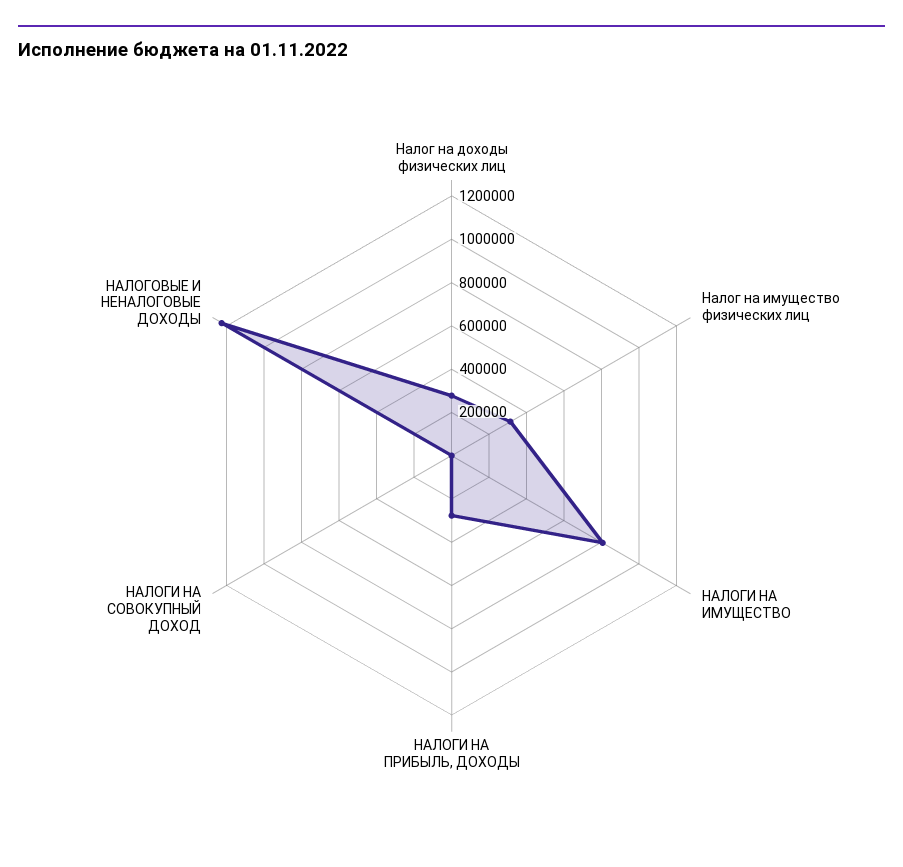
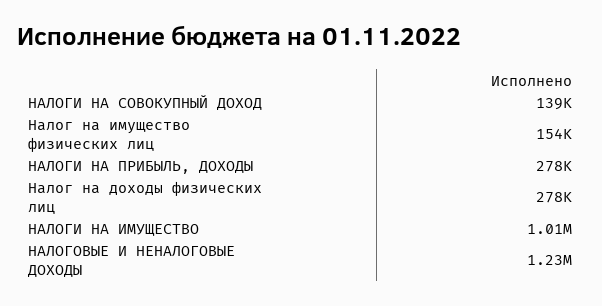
  {
    "Налог на доходы физических лиц": 278000,
-   "Налог на имущество физических лиц": 300000,
+   "Налог на имущество физических лиц": 154000,
-   "НАЛОГИ НА ИМУЩЕСТВО": 800000,
+   "НАЛОГИ НА ИМУЩЕСТВО": 1010000,
    "НАЛОГИ НА ПРИБЫЛЬ, ДОХОДЫ": 278000,
-   "НАЛОГИ НА СОВОКУПНЫЙ ДОХОД": 0,
+   "НАЛОГИ НА СОВОКУПНЫЙ ДОХОД": 139000,
    "НАЛОГОВЫЕ И НЕНАЛОГОВЫЕ ДОХОДЫ": 1230000
  }

